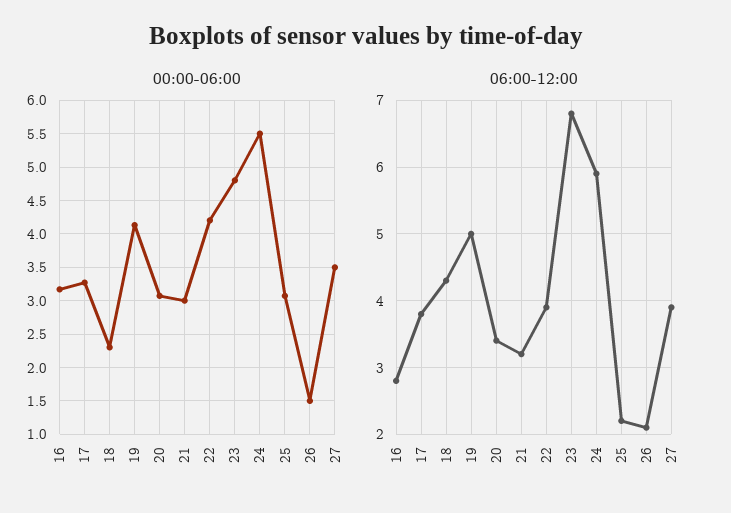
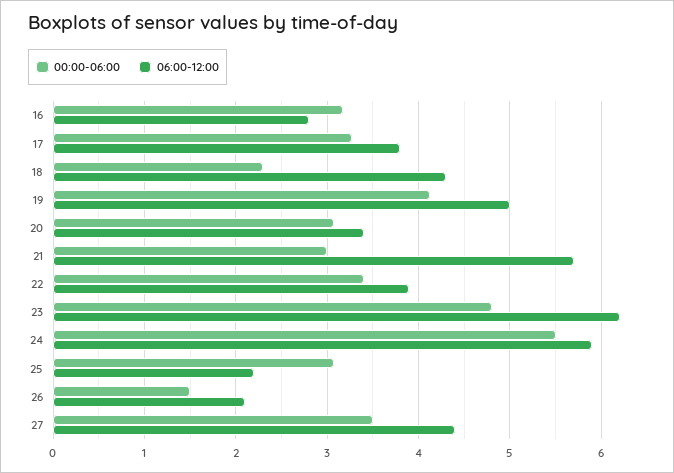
  {
    "00:00-06:00": {
      "16": 3.2,
      "17": 3.3,
      "18": 2.3,
      "19": 4.1,
      "20": 3.1,
      "21": 3,
-     "22": 4.2,
+     "22": 3.4,
      "23": 4.8,
      "24": 5.5,
      "25": 3.1,
      "26": 1.5,
      "27": 3.5
    },
    "06:00-12:00": {
      "16": 2.8,
      "17": 3.8,
      "18": 4.3,
      "19": 5,
      "20": 3.4,
-     "21": 3.2,
+     "21": 5.7,
      "22": 3.9,
-     "23": 6.8,
+     "23": 6.2,
      "24": 5.9,
      "25": 2.2,
      "26": 2.1,
-     "27": 3.9
+     "27": 4.4
    }
  }

